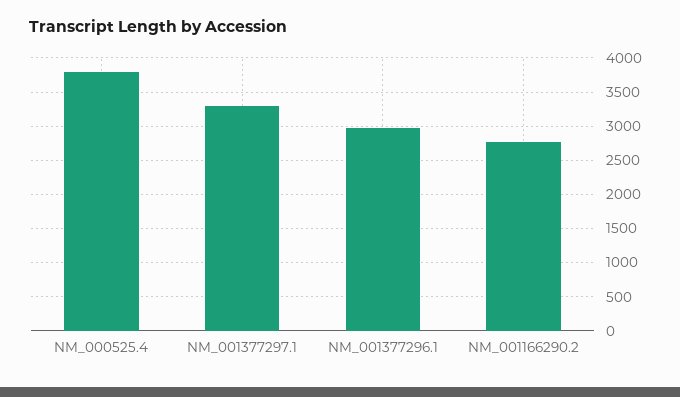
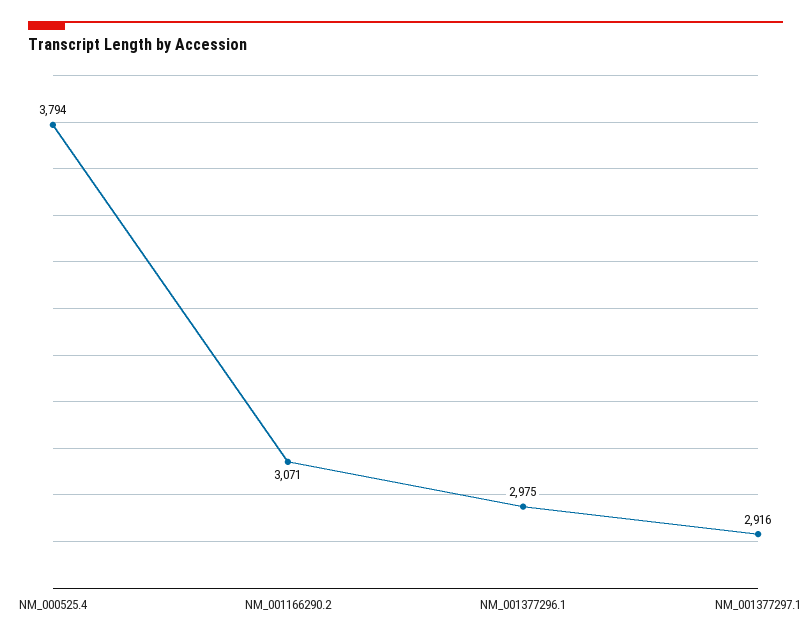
  {
    "NM_000525.4": 3794,
-   "NM_001377297.1": 3300,
+   "NM_001377297.1": 2916,
    "NM_001377296.1": 2975,
-   "NM_001166290.2": 2800
+   "NM_001166290.2": 3071
  }

